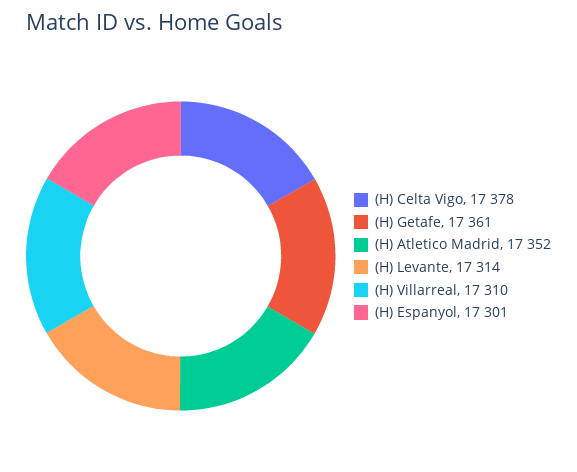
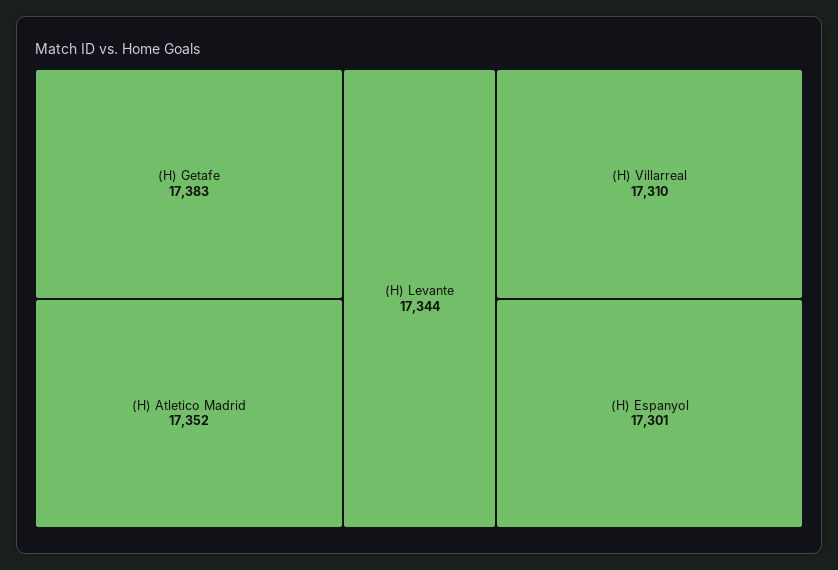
  {
-   "(H) Celta Vigo": 17378,
-   "(H) Getafe": 17361,
+   "(H) Getafe": 17383,
    "(H) Atletico Madrid": 17352,
-   "(H) Levante": 17314,
+   "(H) Levante": 17344,
    "(H) Villarreal": 17310,
    "(H) Espanyol": 17301
  }

